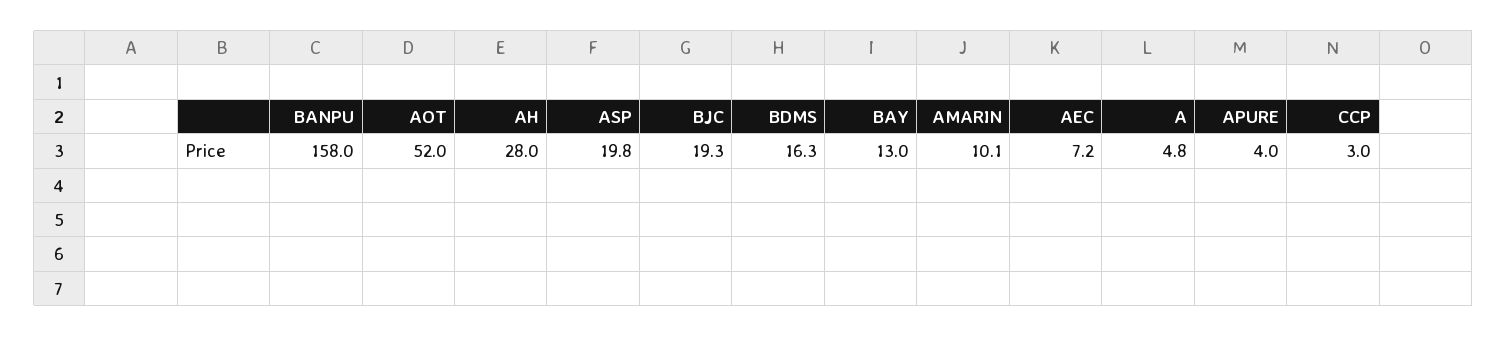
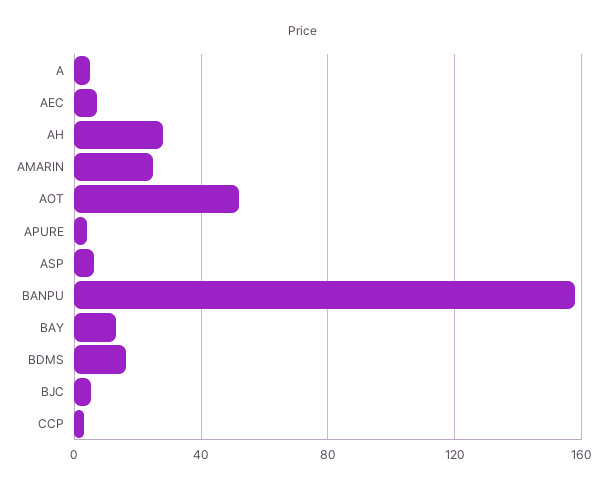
  {
    "BANPU": 158,
    "AOT": 52,
    "AH": 28,
-   "ASP": 19.8,
+   "ASP": 5,
-   "BJC": 19.3,
+   "BJC": 5,
    "BDMS": 16.3,
    "BAY": 13,
-   "AMARIN": 10.1,
+   "AMARIN": 25,
    "AEC": 7.2,
    "A": 4.8,
    "APURE": 4,
    "CCP": 3
  }

